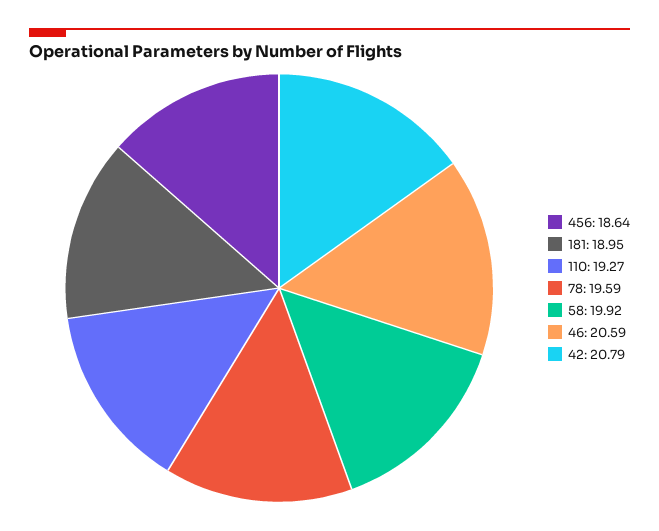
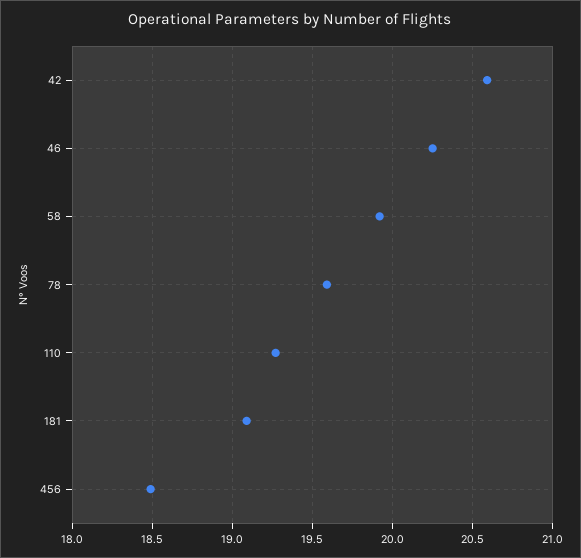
  {
-   "456": 18.64,
+   "456": 18.5,
-   "181": 18.95,
+   "181": 19.1,
    "110": 19.27,
    "78": 19.59,
    "58": 19.92,
-   "46": 20.59,
+   "46": 20.25,
-   "42": 20.79
+   "42": 20.6
  }

